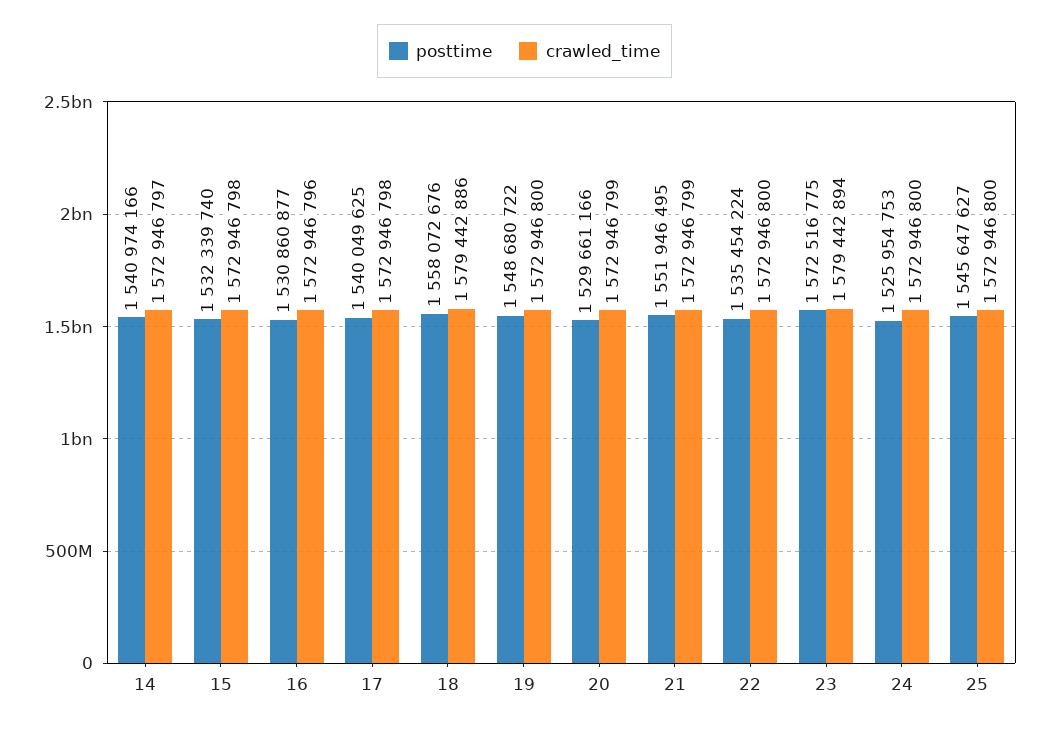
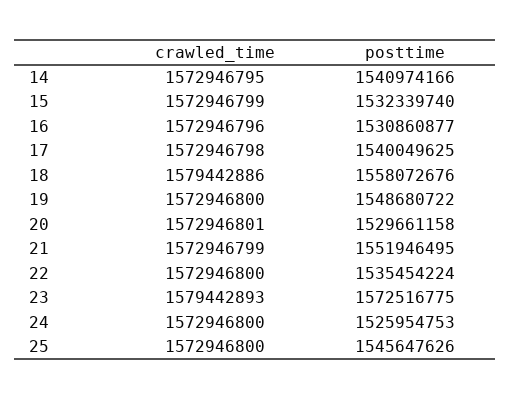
  {
    "posttime": {
      "14": 1540974166,
      "15": 1532339740,
      "16": 1530860877,
      "17": 1540049625,
      "18": 1558072676,
      "19": 1548680722,
-     "20": 1529661166,
+     "20": 1529661158,
      "21": 1551946495,
      "22": 1535454224,
      "23": 1572516775,
      "24": 1525954753,
-     "25": 1545647627
+     "25": 1545647626
    },
    "crawled_time": {
-     "14": 1572946797,
+     "14": 1572946795,
-     "15": 1572946798,
+     "15": 1572946799,
      "16": 1572946796,
      "17": 1572946798,
      "18": 1579442886,
      "19": 1572946800,
-     "20": 1572946799,
+     "20": 1572946801,
      "21": 1572946799,
      "22": 1572946800,
-     "23": 1579442894,
+     "23": 1579442893,
      "24": 1572946800,
      "25": 1572946800
    }
  }

